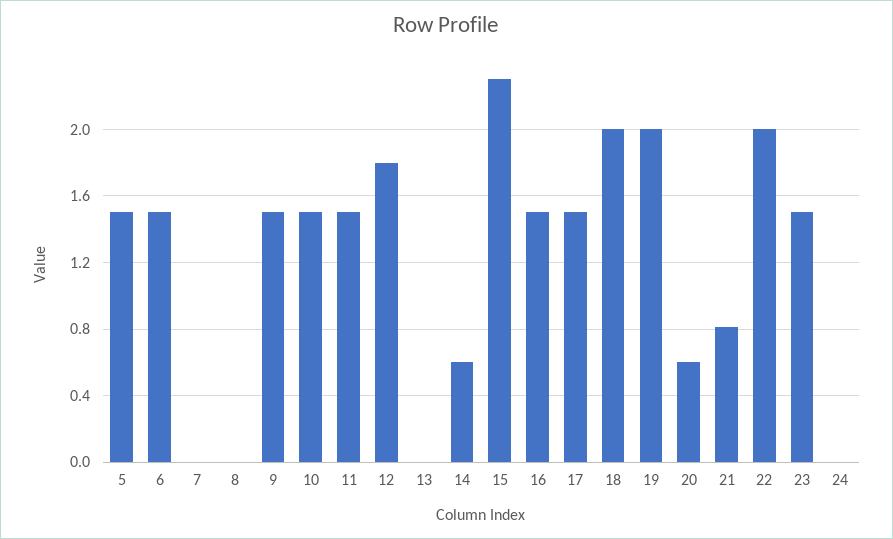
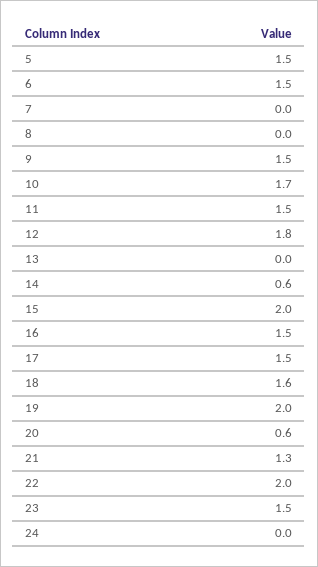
  {
    "5": 1.5,
    "6": 1.5,
    "7": 0,
    "8": 0,
    "9": 1.5,
-   "10": 1.5,
+   "10": 1.7,
    "11": 1.5,
    "12": 1.8,
    "13": 0,
    "14": 0.6,
-   "15": 2.3,
+   "15": 2,
    "16": 1.5,
    "17": 1.5,
-   "18": 2,
+   "18": 1.6,
    "19": 2,
    "20": 0.6,
-   "21": 0.8,
+   "21": 1.3,
    "22": 2,
    "23": 1.5,
    "24": 0
  }

